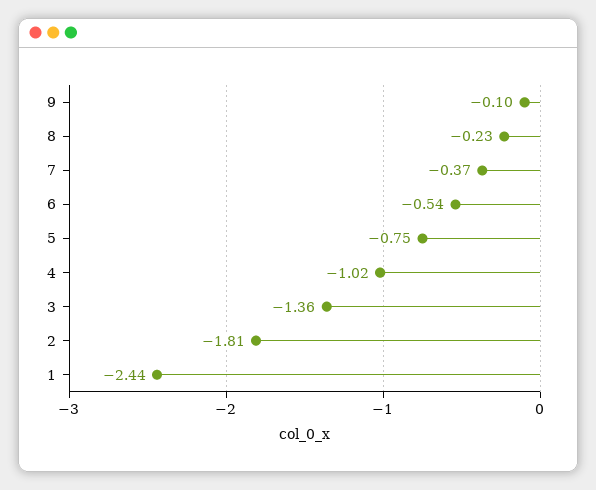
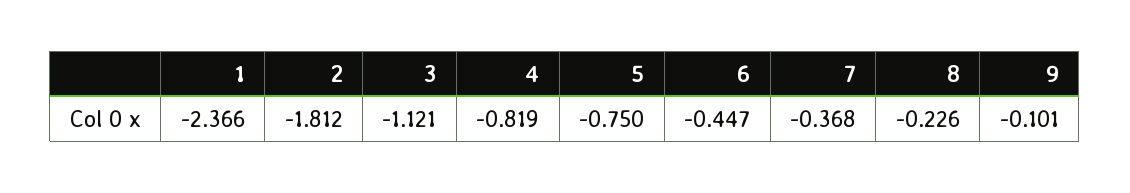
  {
    "9": -0.101,
    "8": -0.226,
    "7": -0.368,
-   "6": -0.54,
+   "6": -0.447,
    "5": -0.75,
-   "4": -1.02,
+   "4": -0.819,
-   "3": -1.36,
+   "3": -1.121,
    "2": -1.812,
-   "1": -2.44
+   "1": -2.366
  }

